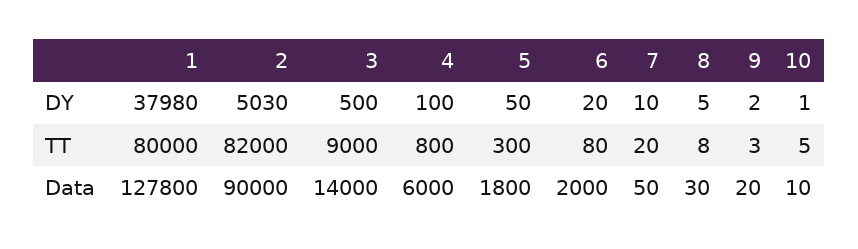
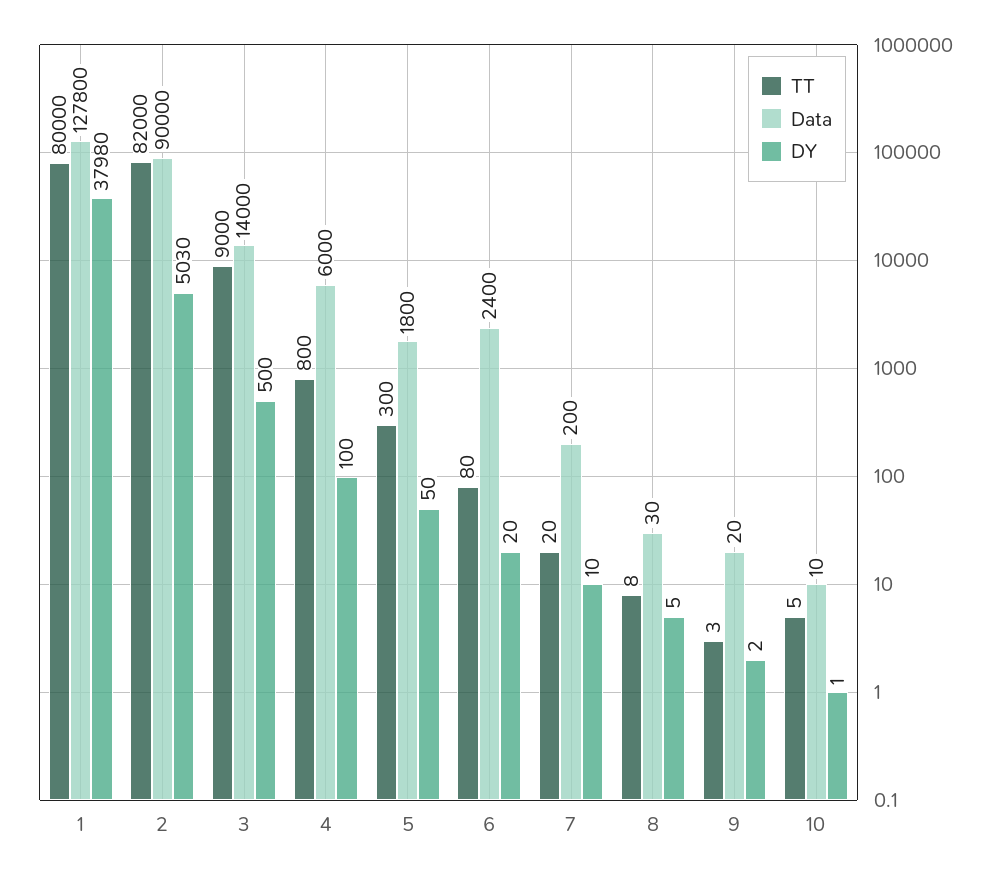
  {
    "DY": {
      "1": 37980,
      "2": 5030,
      "3": 500,
      "4": 100,
      "5": 50,
      "6": 20,
      "7": 10,
      "8": 5,
      "9": 2,
      "10": 1
    },
    "TT": {
      "1": 80000,
      "2": 82000,
      "3": 9000,
      "4": 800,
      "5": 300,
      "6": 80,
      "7": 20,
      "8": 8,
      "9": 3,
      "10": 5
    },
    "Data": {
      "1": 127800,
      "2": 90000,
      "3": 14000,
      "4": 6000,
      "5": 1800,
-     "6": 2000,
+     "6": 2400,
-     "7": 50,
+     "7": 200,
      "8": 30,
      "9": 20,
      "10": 10
    }
  }

